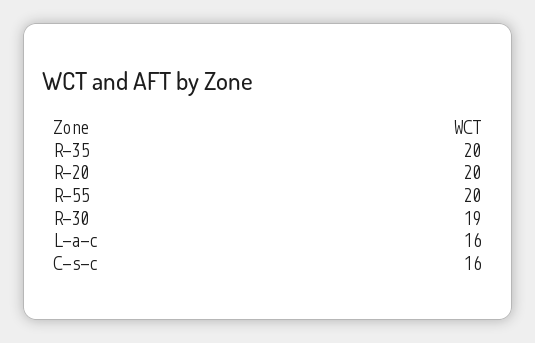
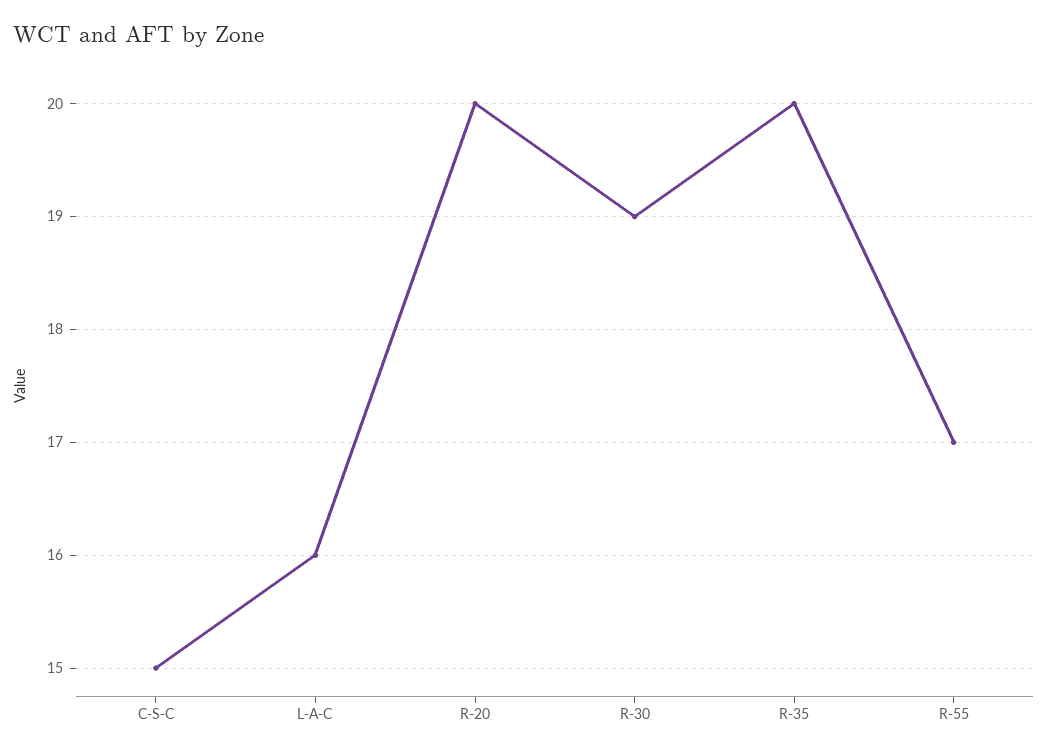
  {
    "R-35": 20,
    "R-20": 20,
-   "R-55": 20,
+   "R-55": 17,
    "R-30": 19,
    "L-a-c": 16,
-   "C-s-c": 16
+   "C-s-c": 15
  }

